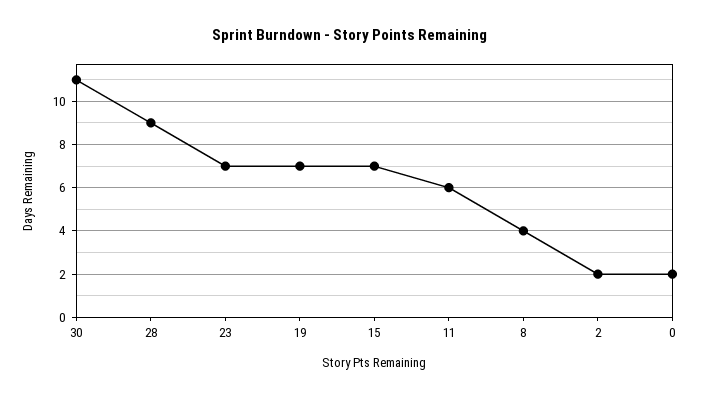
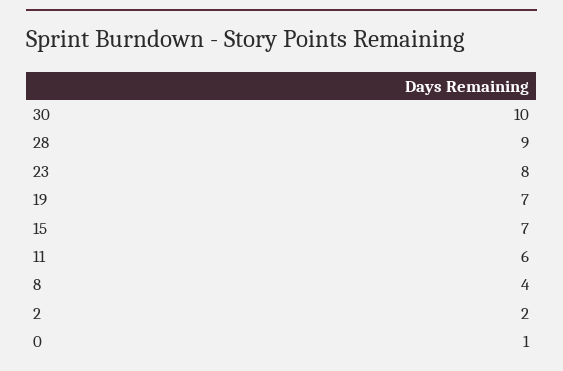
  {
-   "30": 11,
+   "30": 10,
    "28": 9,
-   "23": 7,
+   "23": 8,
    "19": 7,
    "15": 7,
    "11": 6,
    "8": 4,
    "2": 2,
-   "0": 2
+   "0": 1
  }

